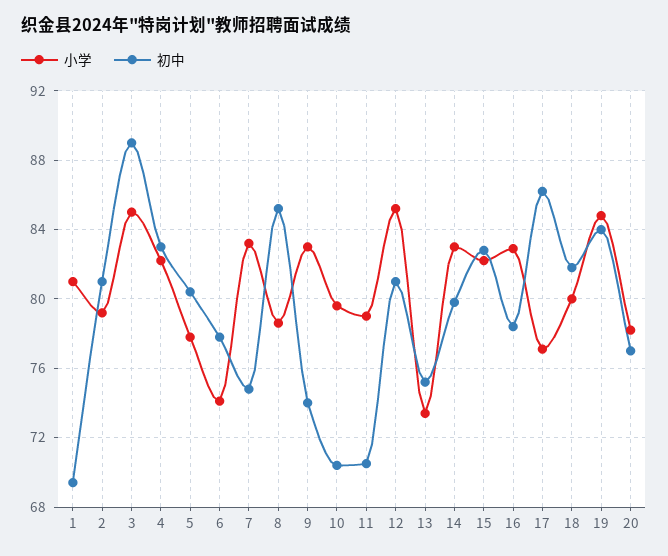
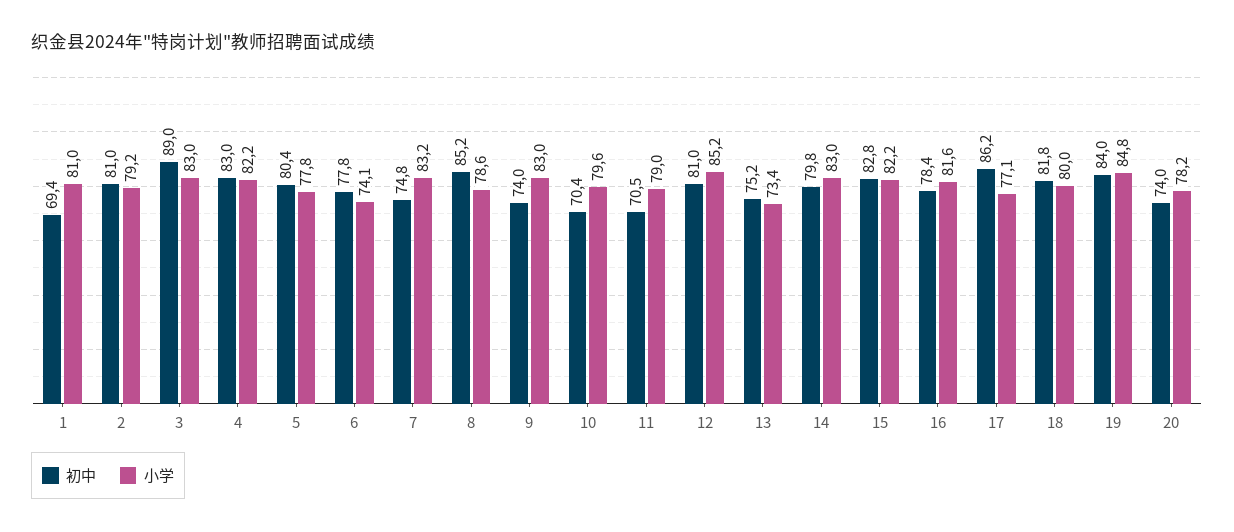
  {
    "小学": {
      "1": 81,
      "2": 79.2,
-     "3": 85,
+     "3": 83,
      "4": 82.2,
      "5": 77.8,
      "6": 74.1,
      "7": 83.2,
      "8": 78.6,
      "9": 83,
      "10": 79.6,
      "11": 79,
      "12": 85.2,
      "13": 73.4,
      "14": 83,
      "15": 82.2,
-     "16": 83,
+     "16": 81.6,
      "17": 77.1,
      "18": 80,
      "19": 84.8,
      "20": 78.2
    },
    "初中": {
      "1": 69.4,
      "2": 81,
      "3": 89,
      "4": 83,
      "5": 80.4,
      "6": 77.8,
      "7": 74.8,
      "8": 85.2,
      "9": 74,
      "10": 70.4,
      "11": 70.5,
      "12": 81,
      "13": 75.2,
      "14": 79.8,
      "15": 82.8,
      "16": 78.4,
      "17": 86.2,
      "18": 81.8,
      "19": 84,
-     "20": 77
+     "20": 74
    }
  }

